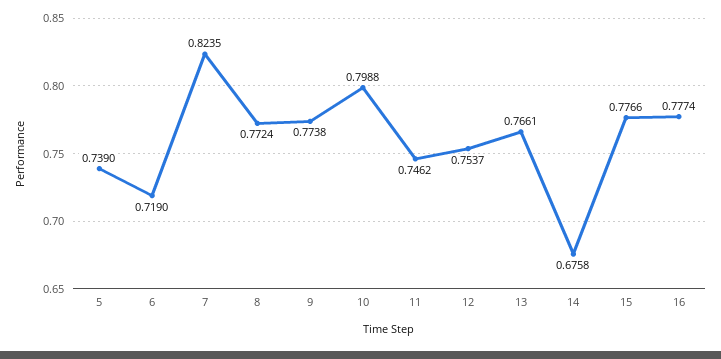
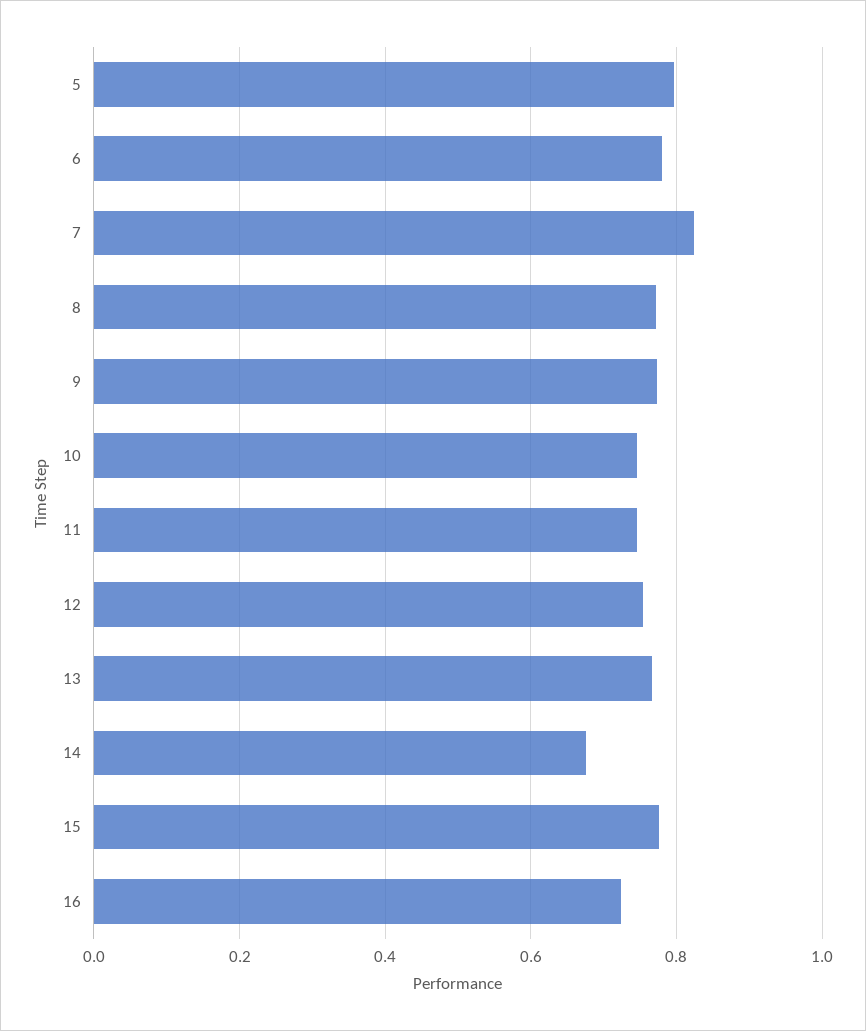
  {
-   "5": 0.739,
+   "5": 0.8,
-   "6": 0.719,
+   "6": 0.78,
    "7": 0.8235,
    "8": 0.7724,
    "9": 0.7738,
-   "10": 0.7988,
+   "10": 0.74,
    "11": 0.7462,
    "12": 0.7537,
    "13": 0.7661,
    "14": 0.6758,
    "15": 0.7766,
-   "16": 0.7774
+   "16": 0.72
  }

